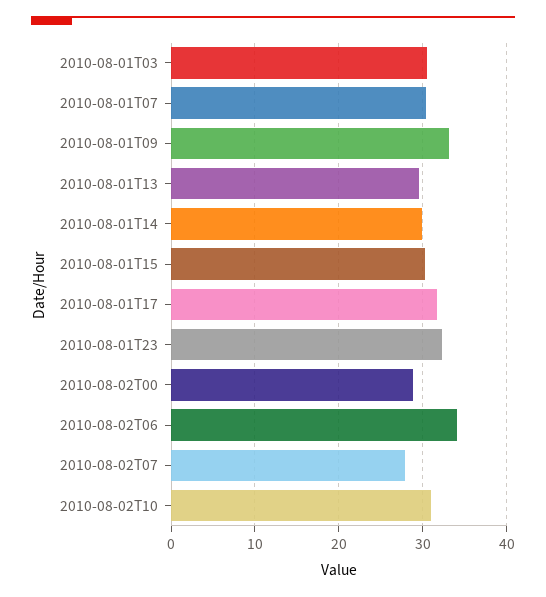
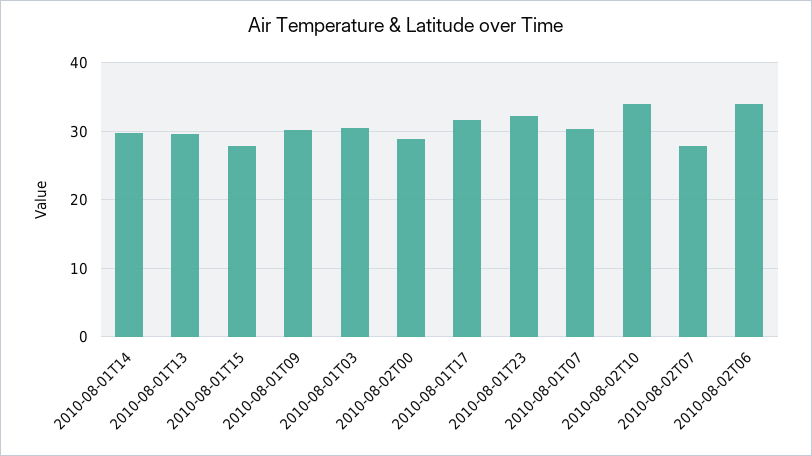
  {
    "2010-08-01T03": 30,
    "2010-08-01T07": 30,
-   "2010-08-01T09": 33,
+   "2010-08-01T09": 30,
    "2010-08-01T13": 30,
    "2010-08-01T14": 30,
-   "2010-08-01T15": 30,
+   "2010-08-01T15": 28,
    "2010-08-01T17": 32,
    "2010-08-01T23": 32,
    "2010-08-02T00": 29,
    "2010-08-02T06": 34,
    "2010-08-02T07": 28,
-   "2010-08-02T10": 31
+   "2010-08-02T10": 34
  }

